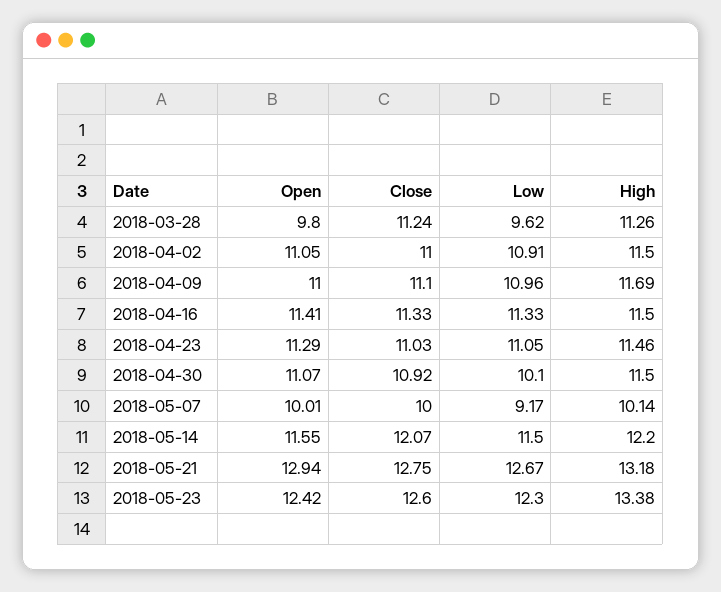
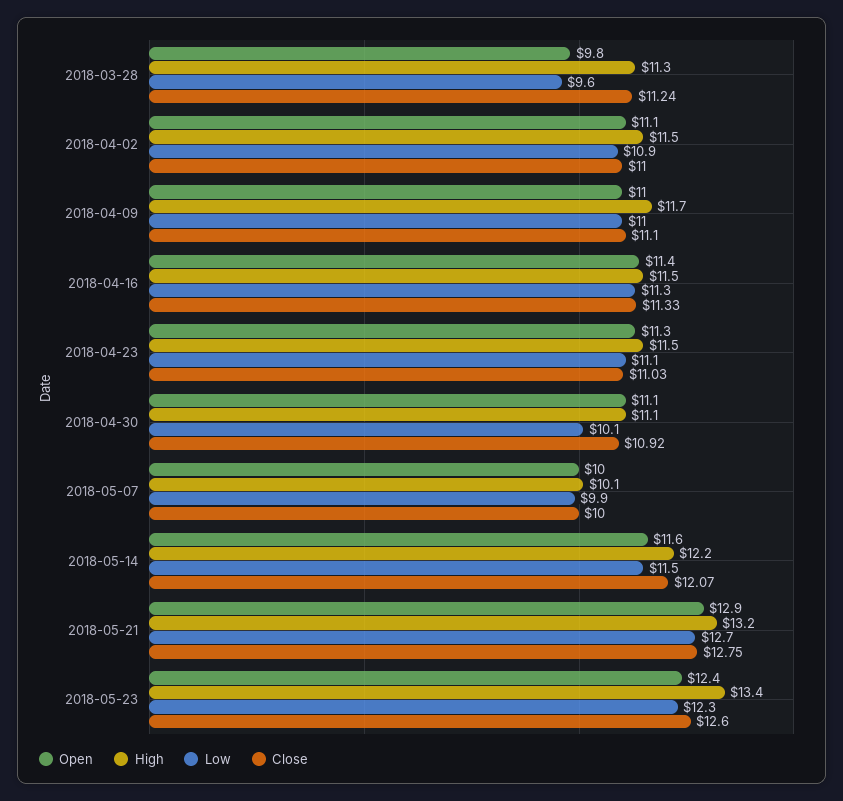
  {
    "Open": {
      "2018-03-28": 9.8,
      "2018-04-02": 11.05,
      "2018-04-09": 11,
      "2018-04-16": 11.41,
      "2018-04-23": 11.29,
      "2018-04-30": 11.07,
      "2018-05-07": 10.01,
      "2018-05-14": 11.55,
      "2018-05-21": 12.94,
      "2018-05-23": 12.42
    },
    "Close": {
      "2018-03-28": 11.24,
      "2018-04-02": 11,
      "2018-04-09": 11.1,
      "2018-04-16": 11.33,
      "2018-04-23": 11.03,
      "2018-04-30": 10.92,
      "2018-05-07": 10,
      "2018-05-14": 12.07,
      "2018-05-21": 12.75,
      "2018-05-23": 12.6
    },
    "Low": {
      "2018-03-28": 9.62,
      "2018-04-02": 10.91,
      "2018-04-09": 10.96,
      "2018-04-16": 11.33,
      "2018-04-23": 11.05,
      "2018-04-30": 10.1,
-     "2018-05-07": 9.17,
+     "2018-05-07": 9.9,
      "2018-05-14": 11.5,
      "2018-05-21": 12.67,
      "2018-05-23": 12.3
    },
    "High": {
      "2018-03-28": 11.26,
      "2018-04-02": 11.5,
      "2018-04-09": 11.69,
      "2018-04-16": 11.5,
      "2018-04-23": 11.46,
-     "2018-04-30": 11.5,
+     "2018-04-30": 11.1,
      "2018-05-07": 10.14,
      "2018-05-14": 12.2,
      "2018-05-21": 13.18,
      "2018-05-23": 13.38
    }
  }

